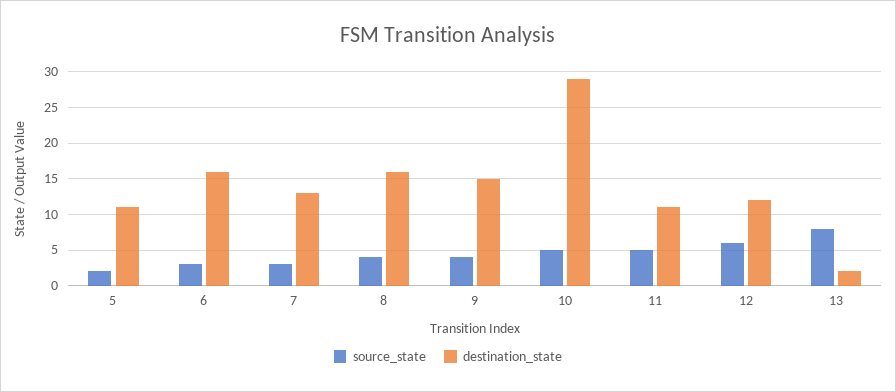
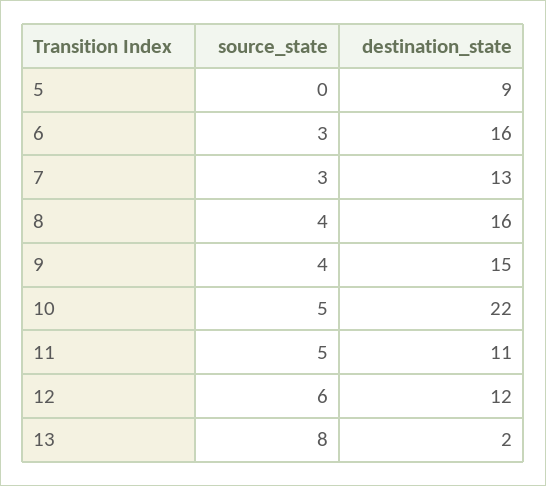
  {
    "source_state": {
-     "5": 2,
+     "5": 0,
      "6": 3,
      "7": 3,
      "8": 4,
      "9": 4,
      "10": 5,
      "11": 5,
      "12": 6,
      "13": 8
    },
    "destination_state": {
-     "5": 11,
+     "5": 9,
      "6": 16,
      "7": 13,
      "8": 16,
      "9": 15,
-     "10": 29,
+     "10": 22,
      "11": 11,
      "12": 12,
      "13": 2
    }
  }

